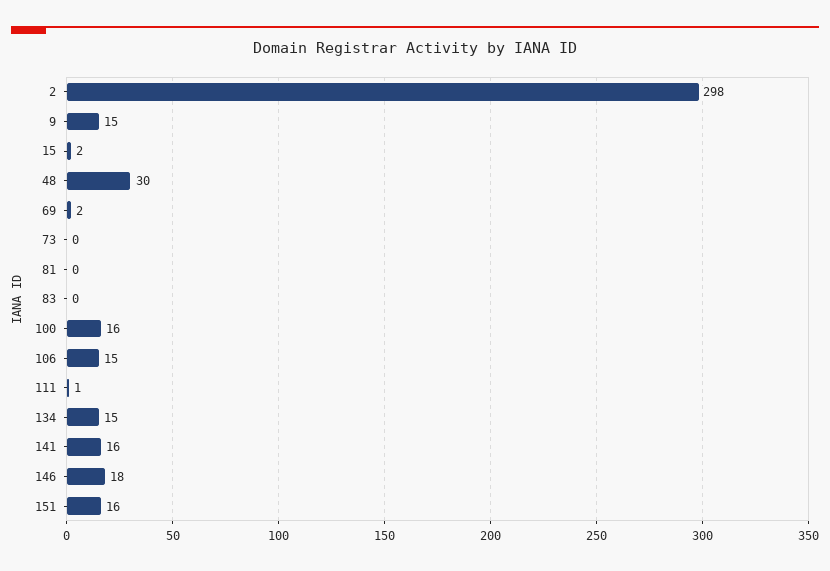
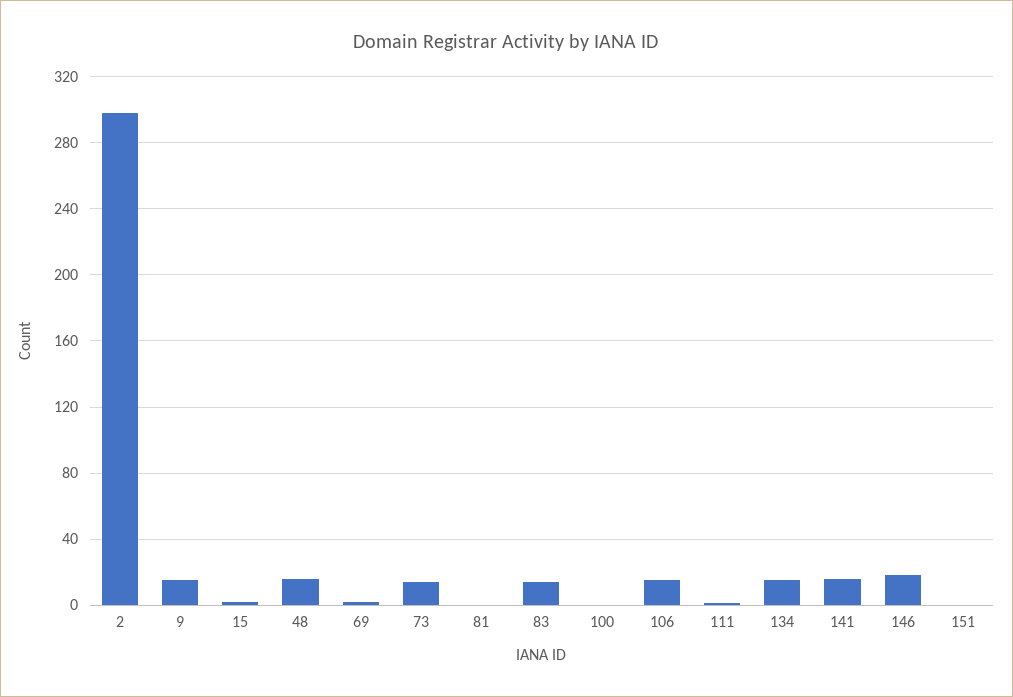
  {
    "2": 298,
    "9": 15,
    "15": 2,
-   "48": 30,
+   "48": 15,
    "69": 2,
-   "73": 0,
+   "73": 15,
    "81": 0,
-   "83": 0,
+   "83": 15,
-   "100": 16,
+   "100": 0,
    "106": 15,
    "111": 1,
    "134": 15,
    "141": 16,
    "146": 18,
-   "151": 16
+   "151": 0
  }

